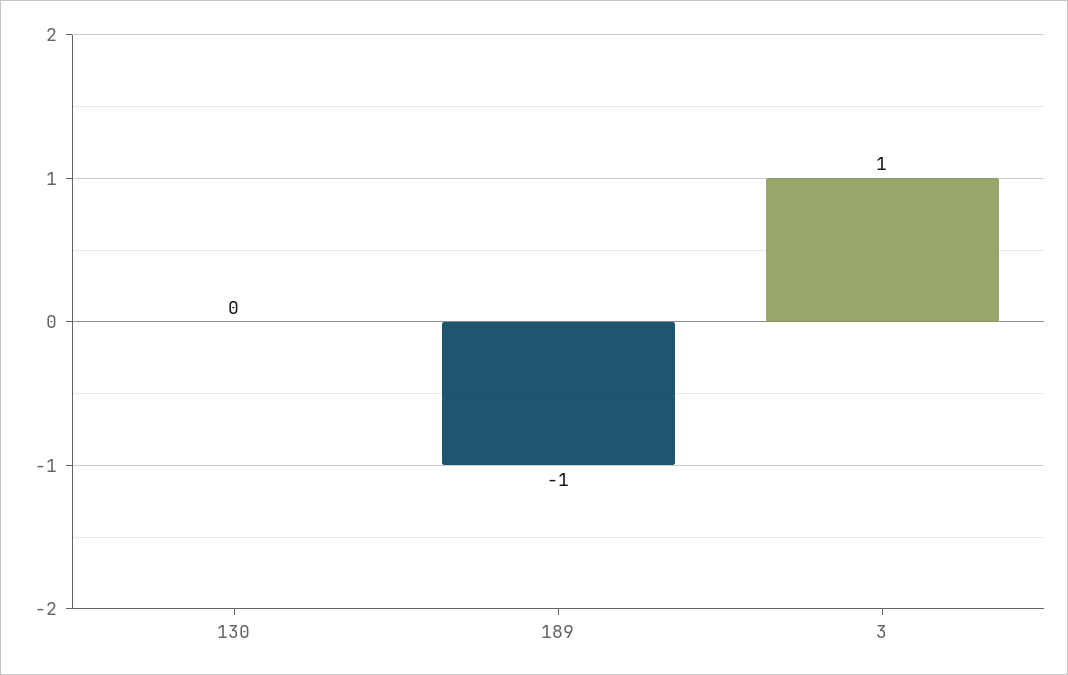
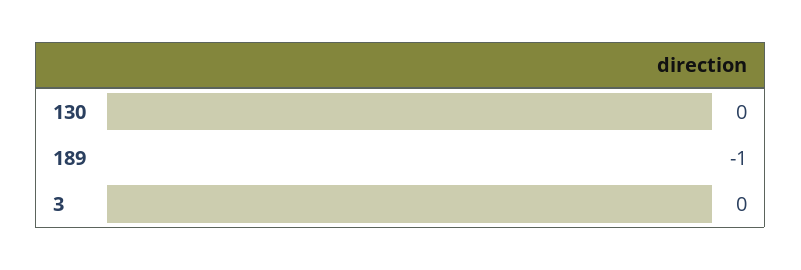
  {
    "130": 0,
    "189": -1,
-   "3": 1
+   "3": 0
  }

